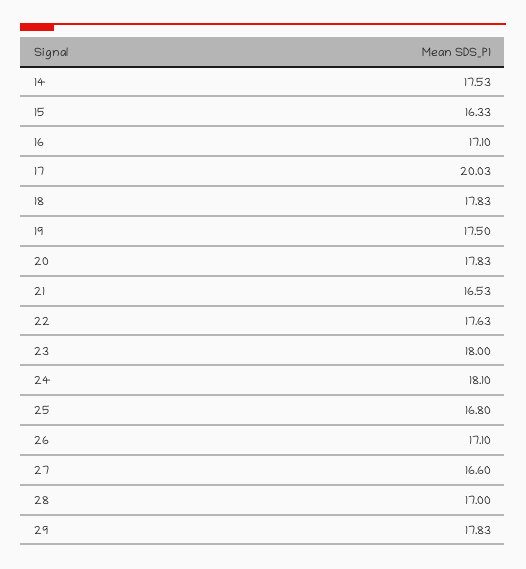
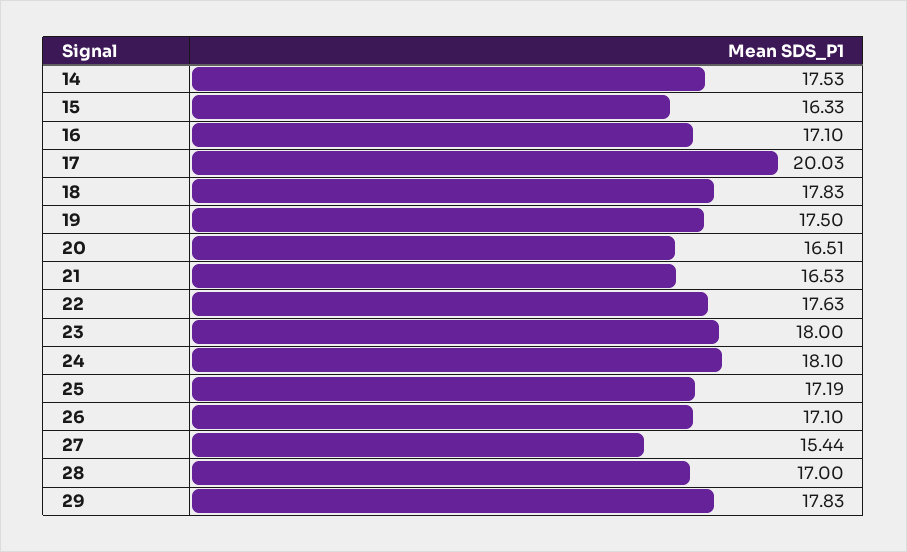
  {
    "14": 17.53,
    "15": 16.33,
    "16": 17.1,
    "17": 20.03,
    "18": 17.83,
    "19": 17.5,
-   "20": 17.83,
+   "20": 16.51,
    "21": 16.53,
    "22": 17.63,
    "23": 18,
    "24": 18.1,
-   "25": 16.8,
+   "25": 17.19,
    "26": 17.1,
-   "27": 16.6,
+   "27": 15.44,
    "28": 17,
    "29": 17.83
  }

